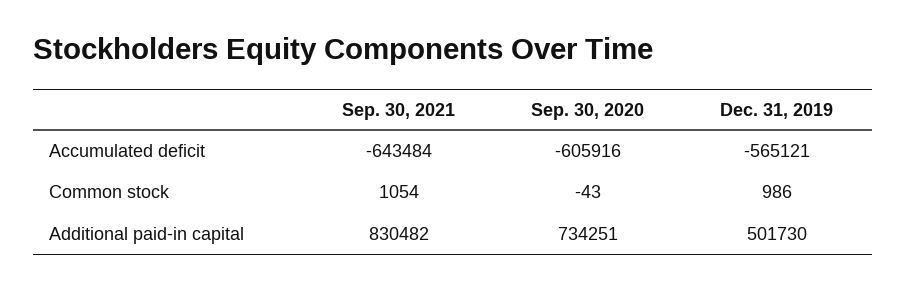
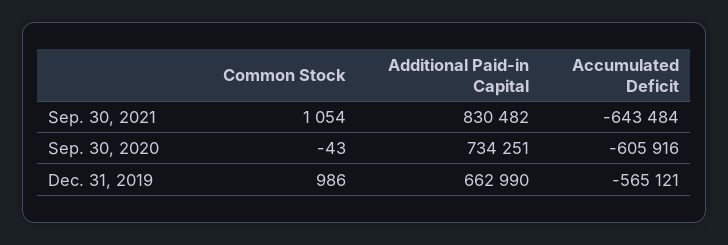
  {
    "Sep. 30, 2021": {
      "Accumulated deficit": -643484,
      "Common stock": 1054,
      "Additional paid-in capital": 830482
    },
    "Sep. 30, 2020": {
      "Accumulated deficit": -605916,
      "Common stock": -43,
      "Additional paid-in capital": 734251
    },
    "Dec. 31, 2019": {
      "Accumulated deficit": -565121,
      "Common stock": 986,
-     "Additional paid-in capital": 501730
+     "Additional paid-in capital": 662990
    }
  }

